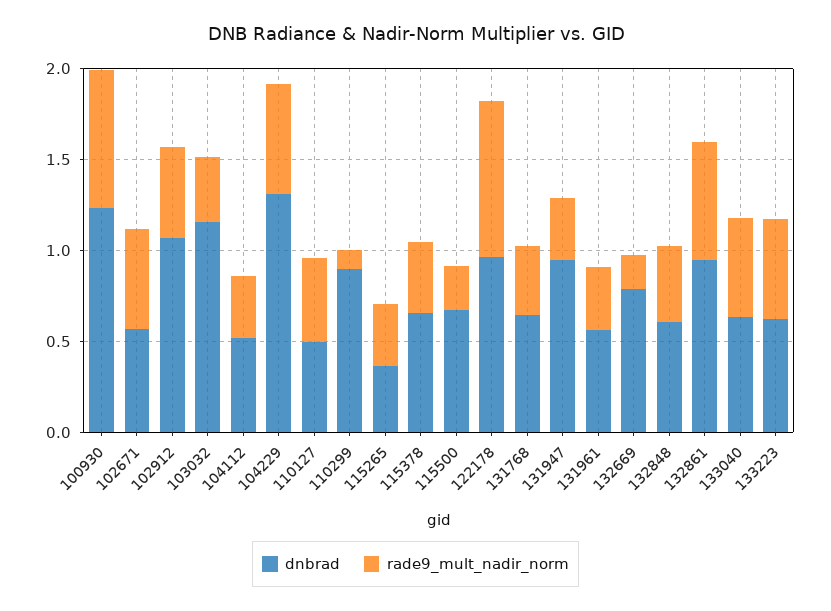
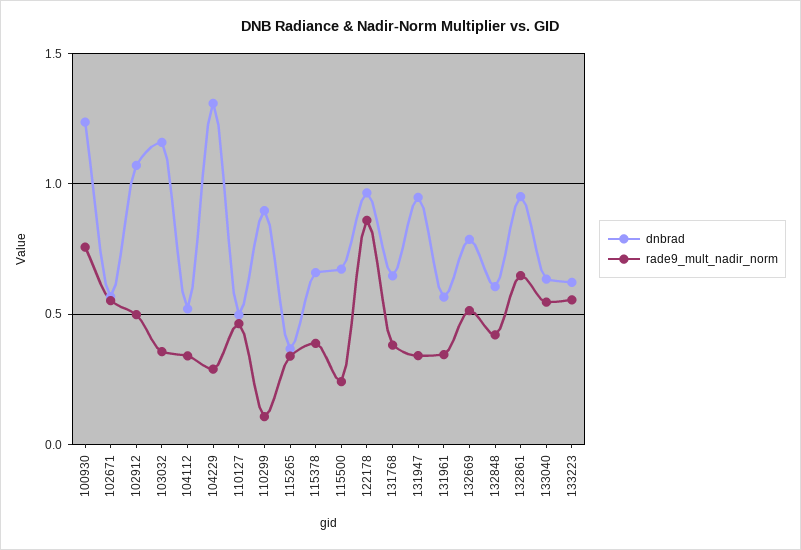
  {
    "dnbrad": {
      "100930": 1.25,
      "102671": 0.55,
      "102912": 1.05,
      "103032": 1.15,
      "104112": 0.5,
      "104229": 1.3,
      "110127": 0.5,
      "110299": 0.9,
      "115265": 0.35,
      "115378": 0.65,
      "115500": 0.65,
      "122178": 0.95,
      "131768": 0.65,
      "131947": 0.95,
      "131961": 0.55,
      "132669": 0.8,
      "132848": 0.6,
      "132861": 0.95,
      "133040": 0.65,
      "133223": 0.6
    },
    "rade9_mult_nadir_norm": {
      "100930": 0.75,
      "102671": 0.55,
      "102912": 0.5,
      "103032": 0.35,
      "104112": 0.35,
-     "104229": 0.6,
+     "104229": 0.3,
      "110127": 0.45,
      "110299": 0.1,
      "115265": 0.35,
      "115378": 0.4,
      "115500": 0.25,
      "122178": 0.85,
      "131768": 0.4,
      "131947": 0.35,
      "131961": 0.35,
-     "132669": 0.2,
+     "132669": 0.5,
      "132848": 0.4,
      "132861": 0.65,
      "133040": 0.55,
      "133223": 0.55
    }
  }

